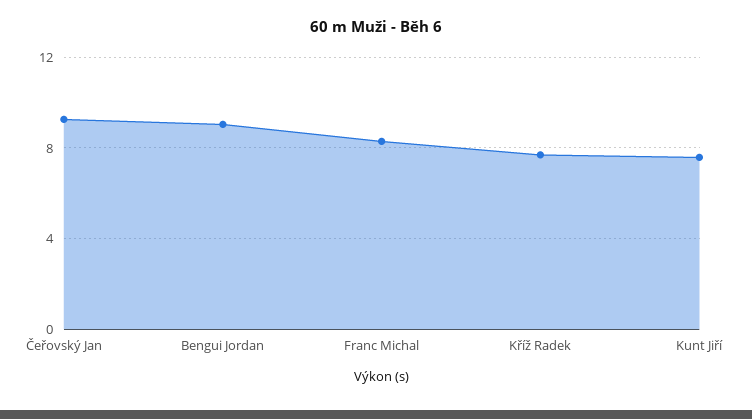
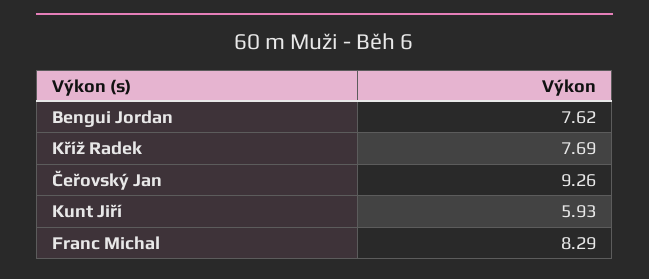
  {
    "Čeřovský Jan": 9.26,
-   "Bengui Jordan": 9,
+   "Bengui Jordan": 7.62,
    "Franc Michal": 8.29,
    "Kříž Radek": 7.69,
-   "Kunt Jiří": 7.5
+   "Kunt Jiří": 5.93
  }

